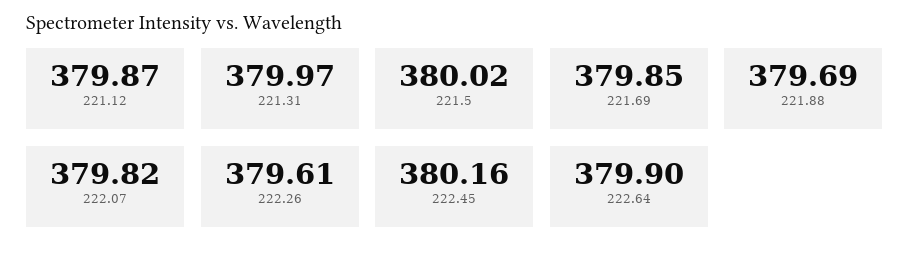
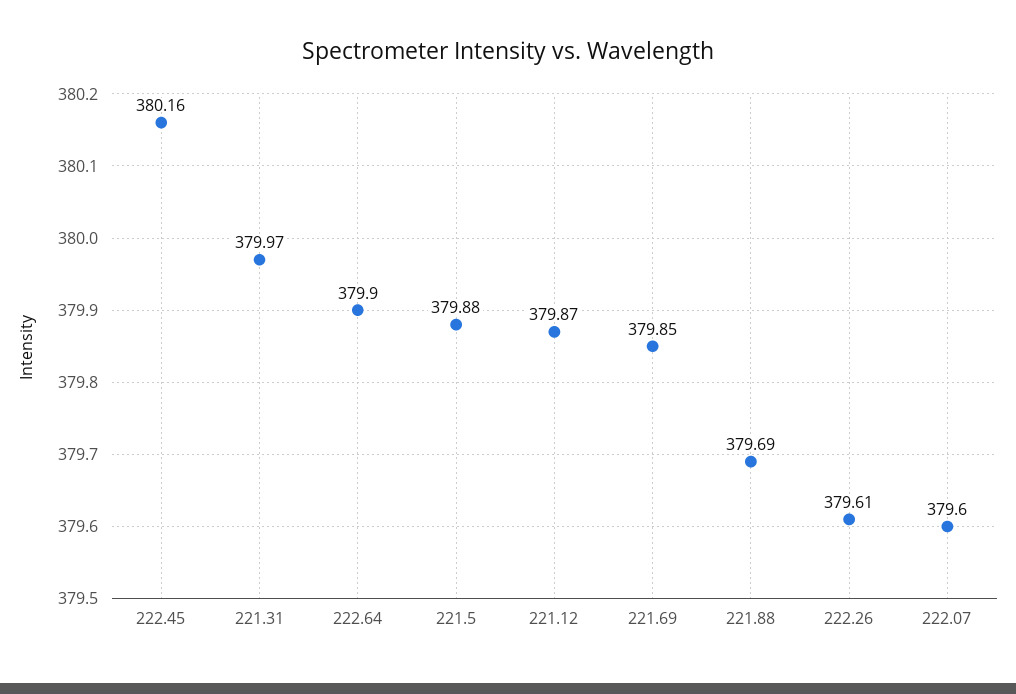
  {
    "221.12": 379.87,
    "221.31": 379.97,
-   "221.5": 380.02,
+   "221.5": 379.88,
    "221.69": 379.85,
    "221.88": 379.69,
-   "222.07": 379.82,
+   "222.07": 379.6,
    "222.26": 379.61,
    "222.45": 380.16,
    "222.64": 379.9
  }

